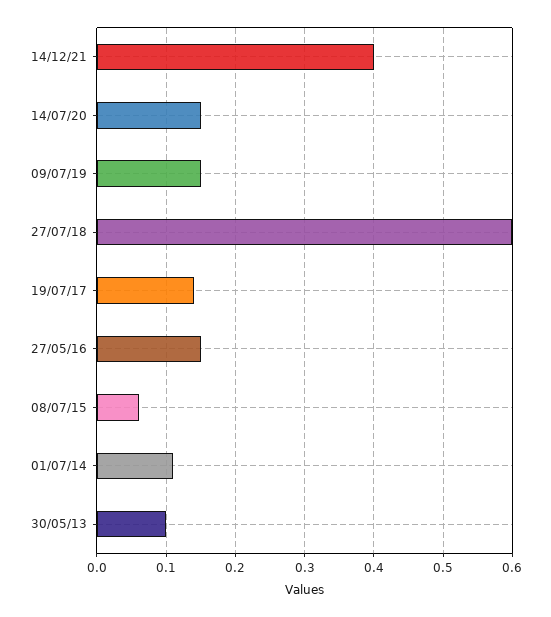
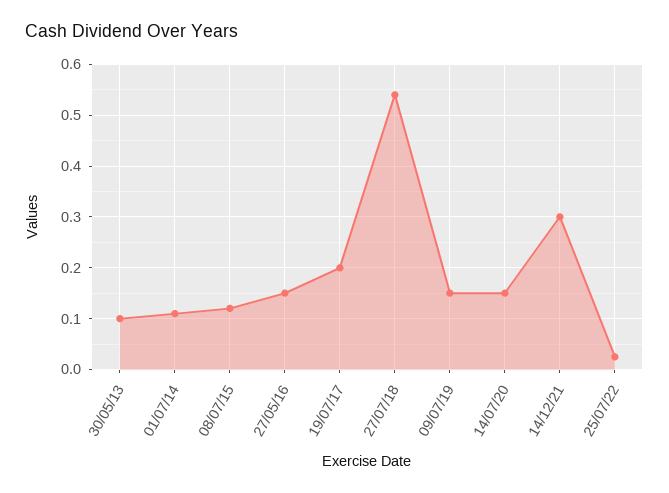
  {
-   "14/12/21": 0.4,
+   "14/12/21": 0.3,
    "14/07/20": 0.15,
    "09/07/19": 0.15,
-   "27/07/18": 0.6,
+   "27/07/18": 0.54,
-   "19/07/17": 0.14,
+   "19/07/17": 0.2,
    "27/05/16": 0.15,
-   "08/07/15": 0.06,
+   "08/07/15": 0.12,
    "01/07/14": 0.11,
-   "30/05/13": 0.1
+   "30/05/13": 0.1,
+   "25/07/22": 0.02
  }

